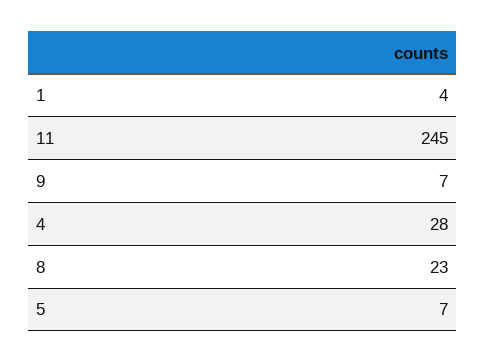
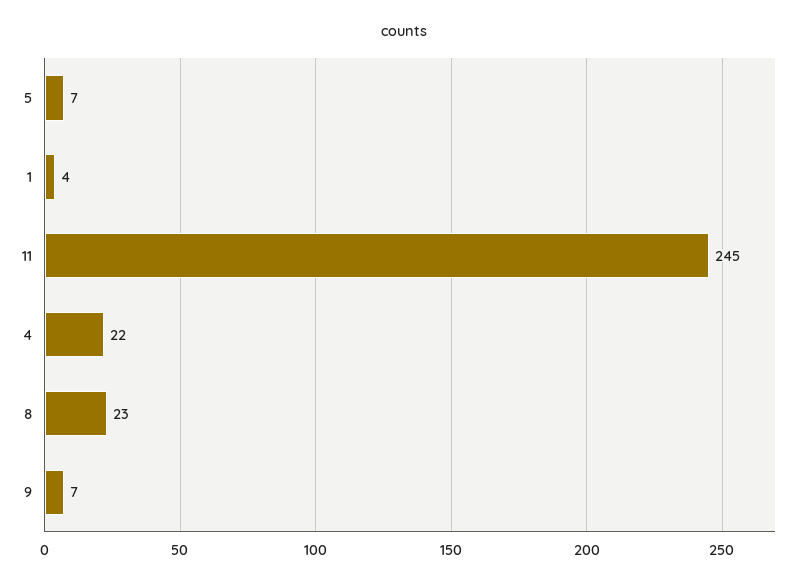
  {
    "1": 4,
    "11": 245,
    "9": 7,
-   "4": 28,
+   "4": 22,
    "8": 23,
    "5": 7
  }

